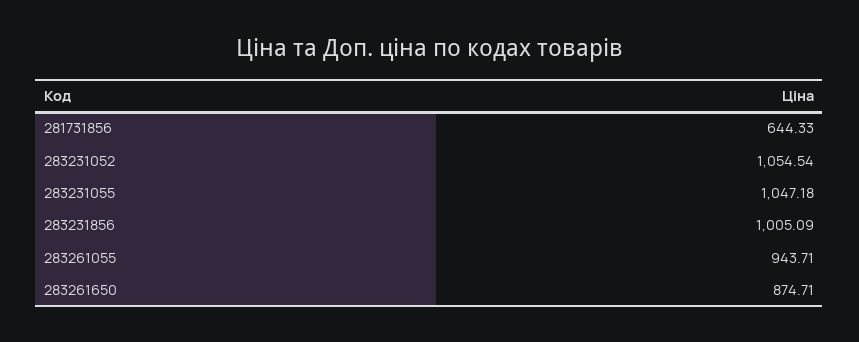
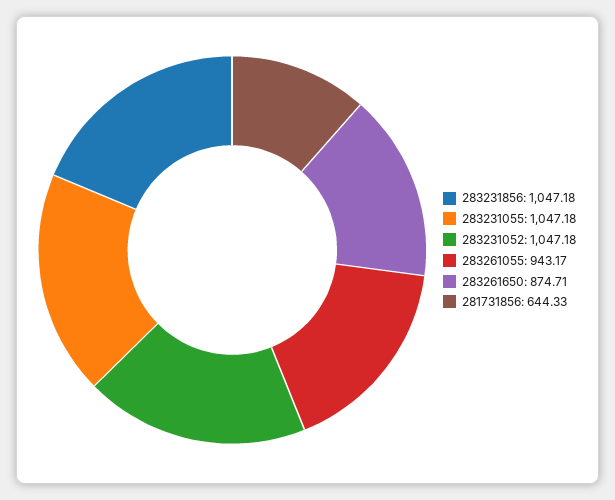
  {
    "281731856": 644.33,
-   "283231052": 1054.54,
+   "283231052": 1047.18,
    "283231055": 1047.18,
-   "283231856": 1005.09,
+   "283231856": 1047.18,
-   "283261055": 943.71,
+   "283261055": 943.17,
    "283261650": 874.71
  }

